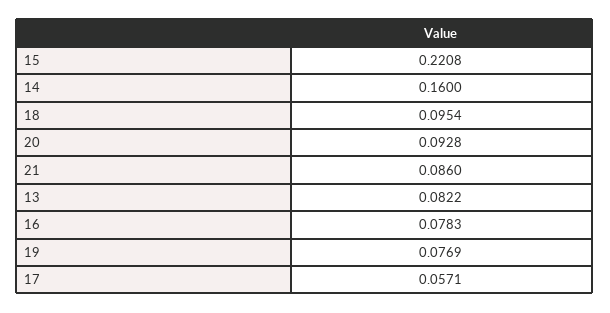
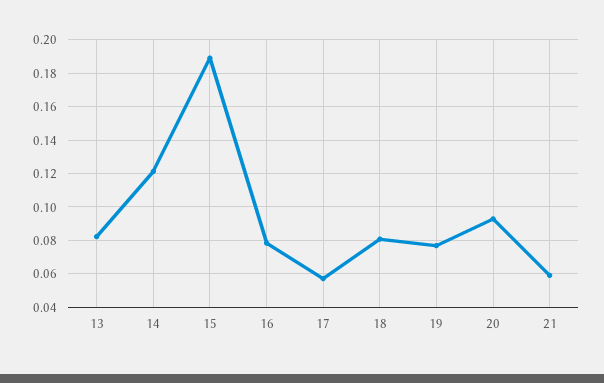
  {
-   "15": 0.2208,
+   "15": 0.19,
-   "14": 0.16,
+   "14": 0.12,
-   "18": 0.0954,
+   "18": 0.08,
    "20": 0.0928,
-   "21": 0.086,
+   "21": 0.06,
    "13": 0.0822,
    "16": 0.0783,
    "19": 0.0769,
    "17": 0.0571
  }

